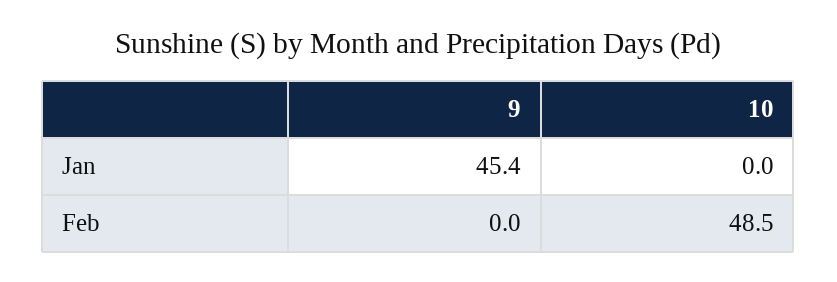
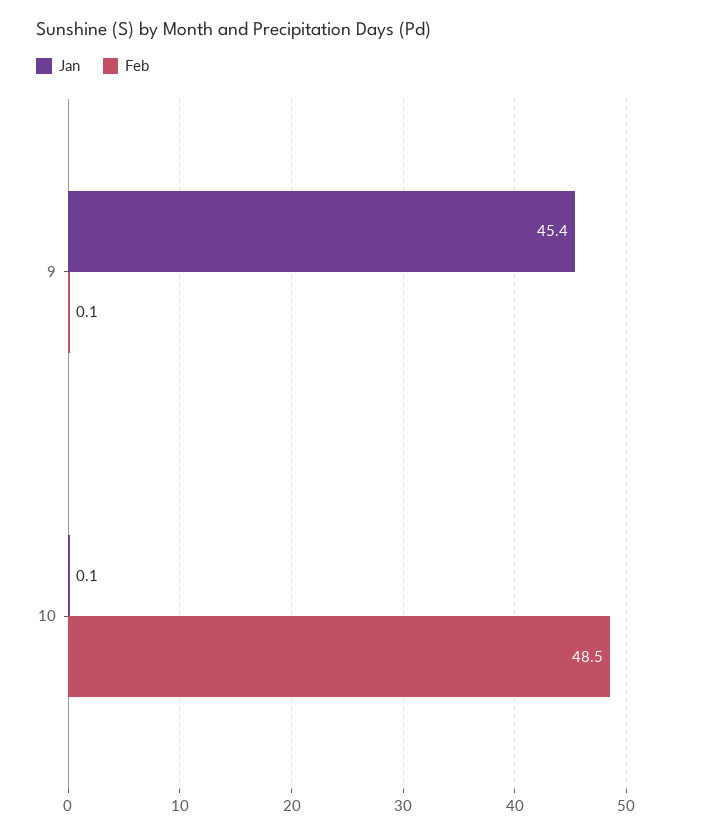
  {
    "Jan": {
      "9": 45.4,
-     "10": 0
+     "10": 0.1
    },
    "Feb": {
-     "9": 0,
+     "9": 0.1,
      "10": 48.5
    }
  }

